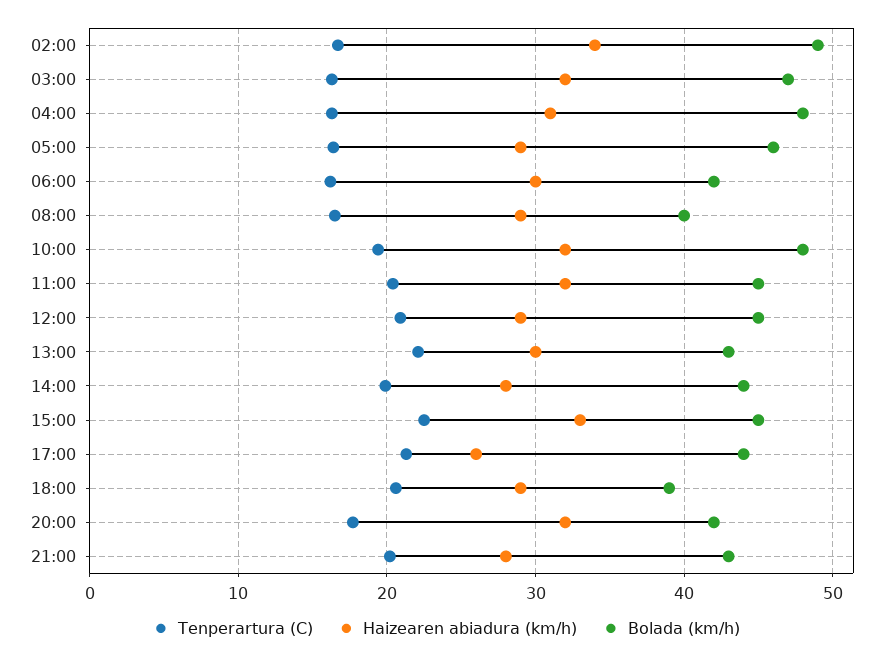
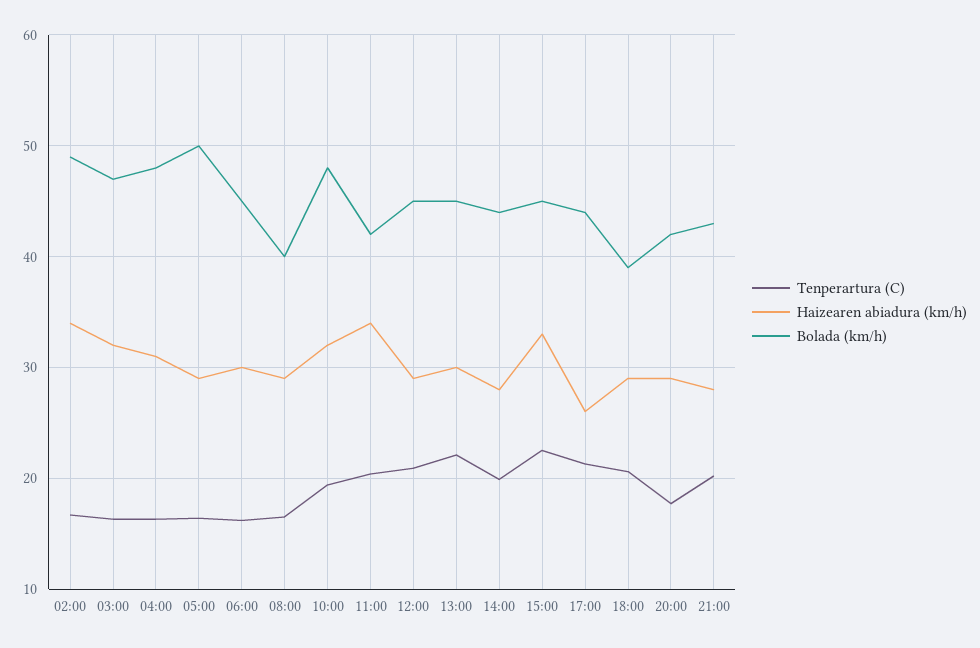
  {
    "Tenperartura (C)": {
      "02:00": 17,
      "03:00": 16,
      "04:00": 16,
      "05:00": 16,
      "06:00": 16,
      "08:00": 17,
      "10:00": 19,
      "11:00": 20,
      "12:00": 21,
      "13:00": 22,
      "14:00": 20,
      "15:00": 23,
      "17:00": 21,
      "18:00": 21,
      "20:00": 18,
      "21:00": 20
    },
    "Haizearen abiadura (km/h)": {
      "02:00": 34,
      "03:00": 32,
      "04:00": 31,
      "05:00": 29,
      "06:00": 30,
      "08:00": 29,
      "10:00": 32,
-     "11:00": 32,
+     "11:00": 34,
      "12:00": 29,
      "13:00": 30,
      "14:00": 28,
      "15:00": 33,
      "17:00": 26,
      "18:00": 29,
-     "20:00": 32,
+     "20:00": 29,
      "21:00": 28
    },
    "Bolada (km/h)": {
      "02:00": 49,
      "03:00": 47,
      "04:00": 48,
-     "05:00": 46,
+     "05:00": 50,
-     "06:00": 42,
+     "06:00": 45,
      "08:00": 40,
      "10:00": 48,
-     "11:00": 45,
+     "11:00": 42,
      "12:00": 45,
-     "13:00": 43,
+     "13:00": 45,
      "14:00": 44,
      "15:00": 45,
      "17:00": 44,
      "18:00": 39,
      "20:00": 42,
      "21:00": 43
    }
  }

